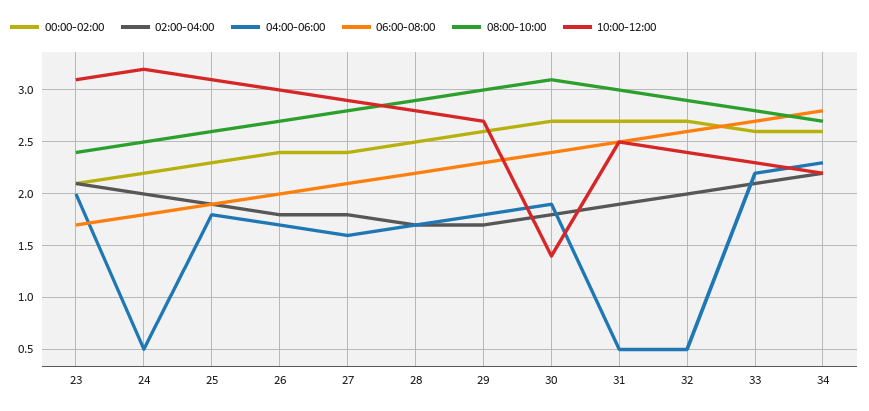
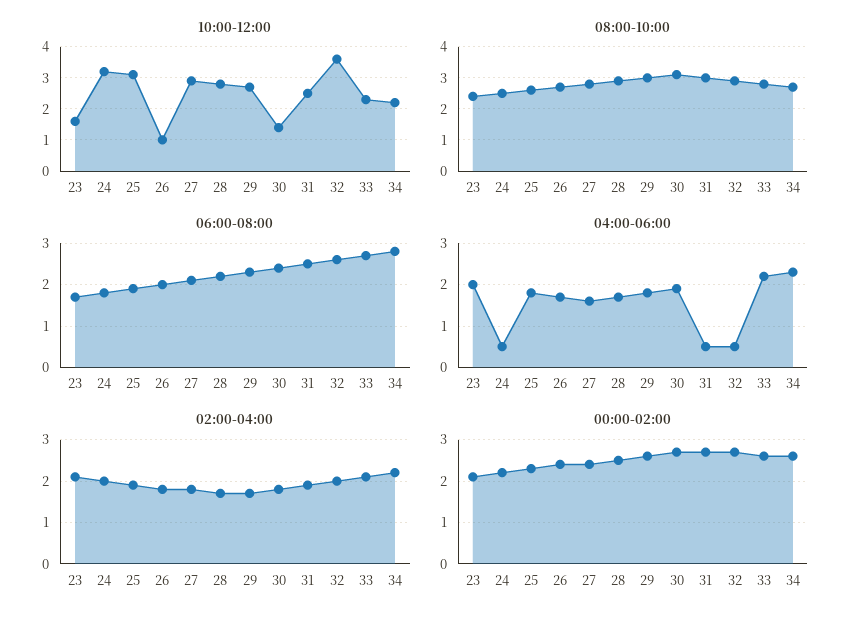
  {
    "00:00-02:00": {
      "23": 2.1,
      "24": 2.2,
      "25": 2.3,
      "26": 2.4,
      "27": 2.4,
      "28": 2.5,
      "29": 2.6,
      "30": 2.7,
      "31": 2.7,
      "32": 2.7,
      "33": 2.6,
      "34": 2.6
    },
    "02:00-04:00": {
      "23": 2.1,
      "24": 2,
      "25": 1.9,
      "26": 1.8,
      "27": 1.8,
      "28": 1.7,
      "29": 1.7,
      "30": 1.8,
      "31": 1.9,
      "32": 2,
      "33": 2.1,
      "34": 2.2
    },
    "04:00-06:00": {
      "23": 2,
      "24": 0.5,
      "25": 1.8,
      "26": 1.7,
      "27": 1.6,
      "28": 1.7,
      "29": 1.8,
      "30": 1.9,
      "31": 0.5,
      "32": 0.5,
      "33": 2.2,
      "34": 2.3
    },
    "06:00-08:00": {
      "23": 1.7,
      "24": 1.8,
      "25": 1.9,
      "26": 2,
      "27": 2.1,
      "28": 2.2,
      "29": 2.3,
      "30": 2.4,
      "31": 2.5,
      "32": 2.6,
      "33": 2.7,
      "34": 2.8
    },
    "08:00-10:00": {
      "23": 2.4,
      "24": 2.5,
      "25": 2.6,
      "26": 2.7,
      "27": 2.8,
      "28": 2.9,
      "29": 3,
      "30": 3.1,
      "31": 3,
      "32": 2.9,
      "33": 2.8,
      "34": 2.7
    },
    "10:00-12:00": {
-     "23": 3.1,
+     "23": 1.5,
      "24": 3.2,
      "25": 3.1,
-     "26": 3,
+     "26": 1,
      "27": 2.9,
      "28": 2.8,
      "29": 2.7,
      "30": 1.4,
      "31": 2.5,
-     "32": 2.4,
+     "32": 3.5,
      "33": 2.3,
      "34": 2.2
    }
  }

